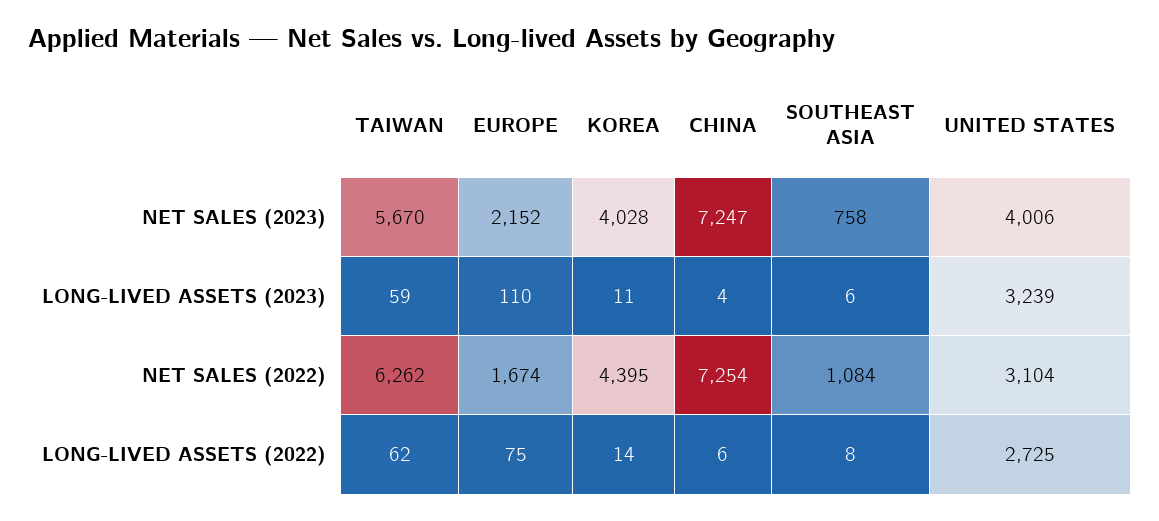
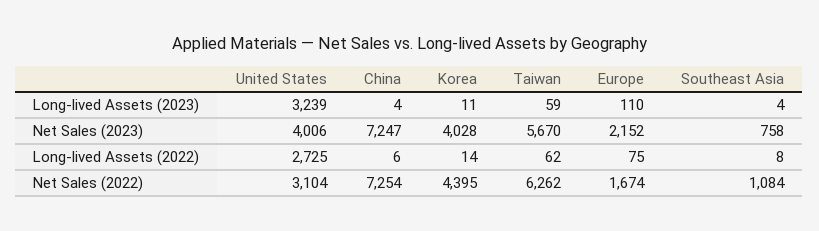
  {
    "TAIWAN": {
      "NET SALES (2023)": 5670,
      "LONG-LIVED ASSETS (2023)": 59,
      "NET SALES (2022)": 6262,
      "LONG-LIVED ASSETS (2022)": 62
    },
    "EUROPE": {
      "NET SALES (2023)": 2152,
      "LONG-LIVED ASSETS (2023)": 110,
      "NET SALES (2022)": 1674,
      "LONG-LIVED ASSETS (2022)": 75
    },
    "KOREA": {
      "NET SALES (2023)": 4028,
      "LONG-LIVED ASSETS (2023)": 11,
      "NET SALES (2022)": 4395,
      "LONG-LIVED ASSETS (2022)": 14
    },
    "CHINA": {
      "NET SALES (2023)": 7247,
      "LONG-LIVED ASSETS (2023)": 4,
      "NET SALES (2022)": 7254,
      "LONG-LIVED ASSETS (2022)": 6
    },
    "SOUTHEAST ASIA": {
      "NET SALES (2023)": 758,
-     "LONG-LIVED ASSETS (2023)": 6,
+     "LONG-LIVED ASSETS (2023)": 4,
      "NET SALES (2022)": 1084,
      "LONG-LIVED ASSETS (2022)": 8
    },
    "UNITED STATES": {
      "NET SALES (2023)": 4006,
      "LONG-LIVED ASSETS (2023)": 3239,
      "NET SALES (2022)": 3104,
      "LONG-LIVED ASSETS (2022)": 2725
    }
  }

